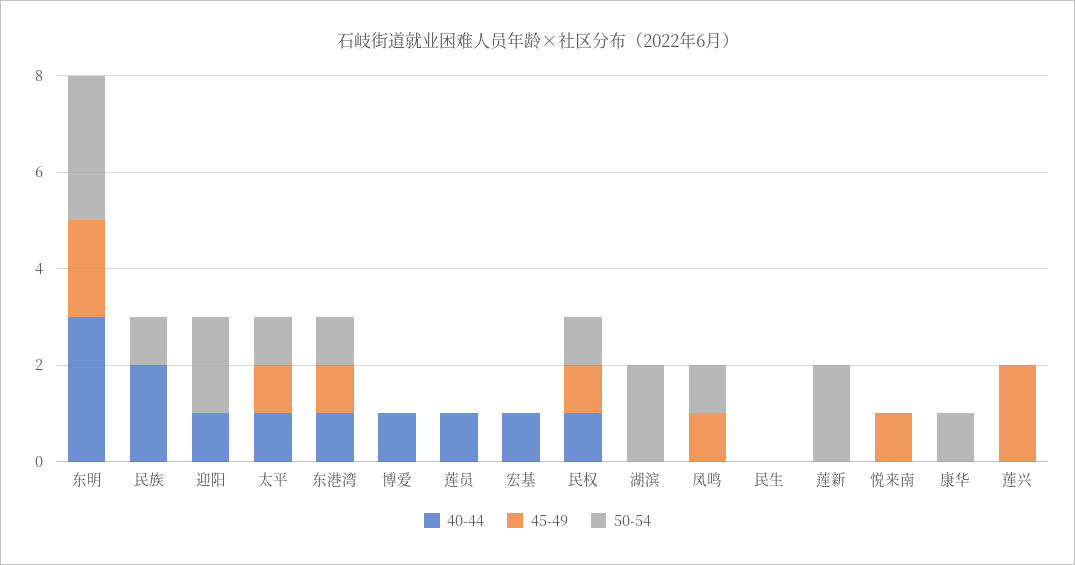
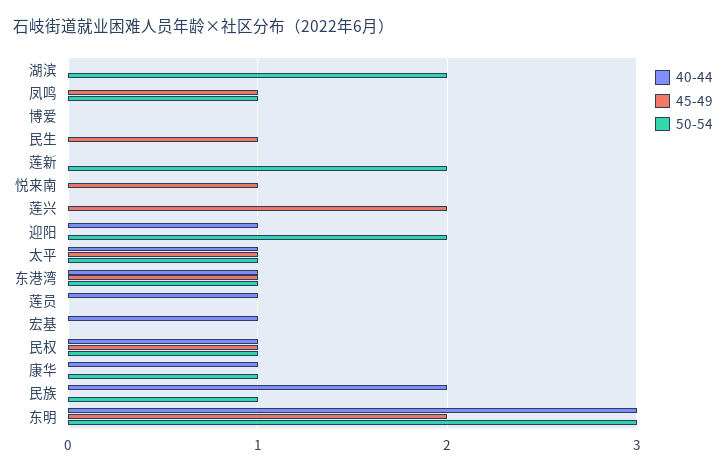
  {
    "40-44": {
      "东明": 3,
      "民族": 2,
      "迎阳": 1,
      "太平": 1,
      "东港湾": 1,
-     "博爱": 1,
+     "博爱": 0,
      "莲员": 1,
      "宏基": 1,
      "民权": 1,
      "湖滨": 0,
      "凤鸣": 0,
      "民生": 0,
      "莲新": 0,
      "悦来南": 0,
-     "康华": 0,
+     "康华": 1,
      "莲兴": 0
    },
    "45-49": {
      "东明": 2,
      "民族": 0,
      "迎阳": 0,
      "太平": 1,
      "东港湾": 1,
      "博爱": 0,
      "莲员": 0,
      "宏基": 0,
      "民权": 1,
      "湖滨": 0,
      "凤鸣": 1,
-     "民生": 0,
+     "民生": 1,
      "莲新": 0,
      "悦来南": 1,
      "康华": 0,
      "莲兴": 2
    },
    "50-54": {
      "东明": 3,
      "民族": 1,
      "迎阳": 2,
      "太平": 1,
      "东港湾": 1,
      "博爱": 0,
      "莲员": 0,
      "宏基": 0,
      "民权": 1,
      "湖滨": 2,
      "凤鸣": 1,
      "民生": 0,
      "莲新": 2,
      "悦来南": 0,
      "康华": 1,
      "莲兴": 0
    }
  }

